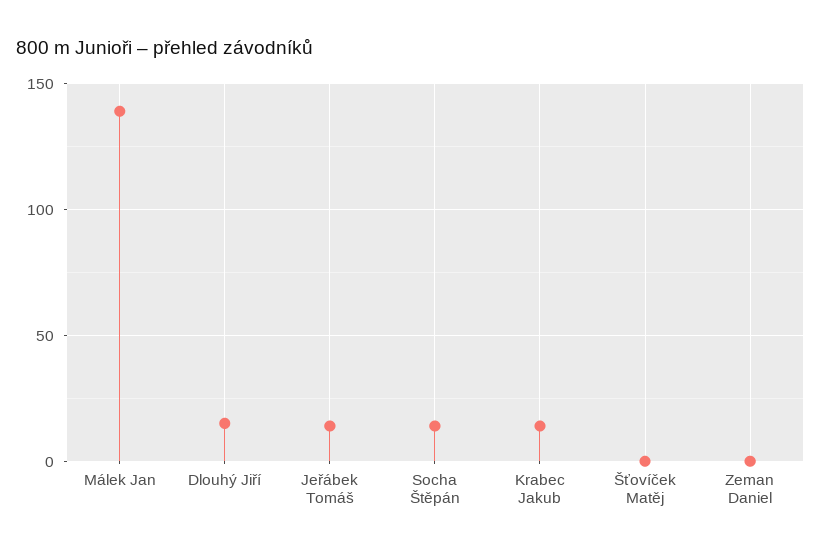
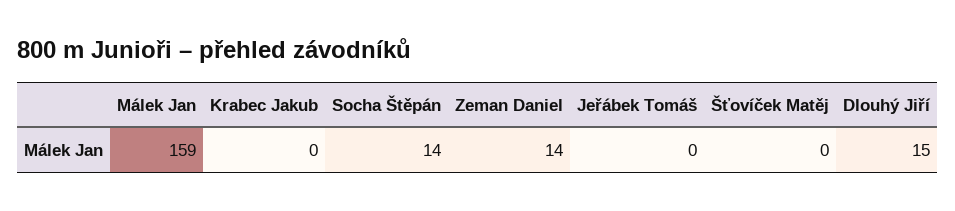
  {
-   "Málek Jan": 140,
+   "Málek Jan": 159,
    "Dlouhý Jiří": 15,
-   "Jeřábek Tomáš": 15,
+   "Jeřábek Tomáš": 0,
    "Socha Štěpán": 14,
-   "Krabec Jakub": 15,
+   "Krabec Jakub": 0,
    "Šťovíček Matěj": 0,
-   "Zeman Daniel": 0
+   "Zeman Daniel": 14
  }

